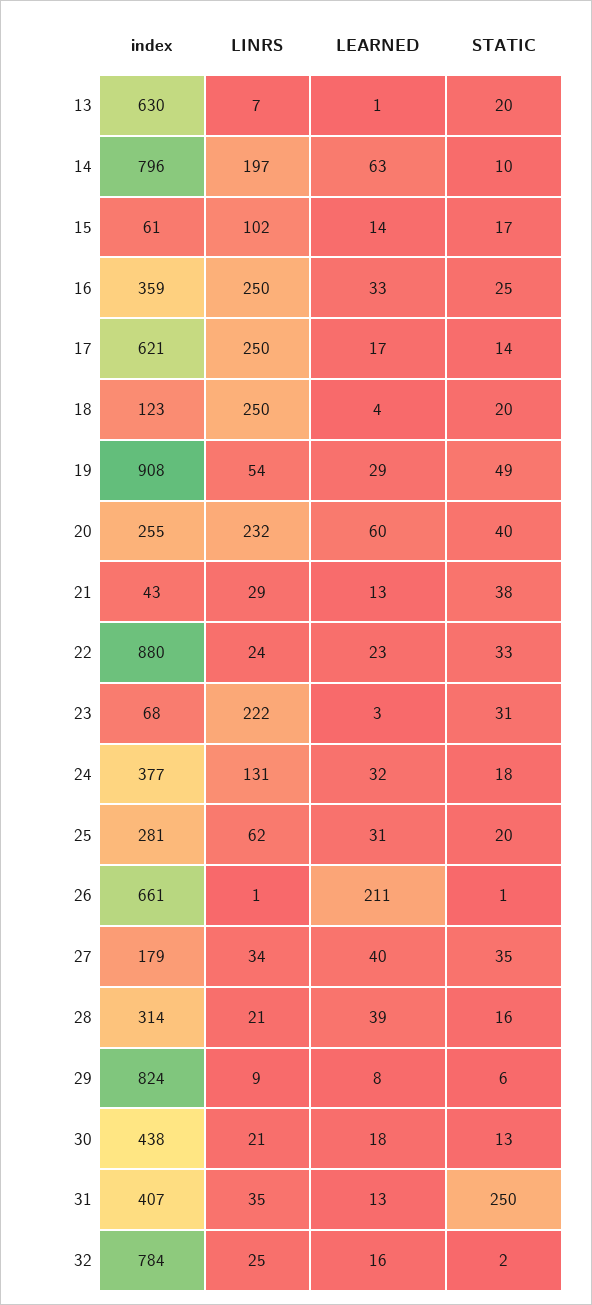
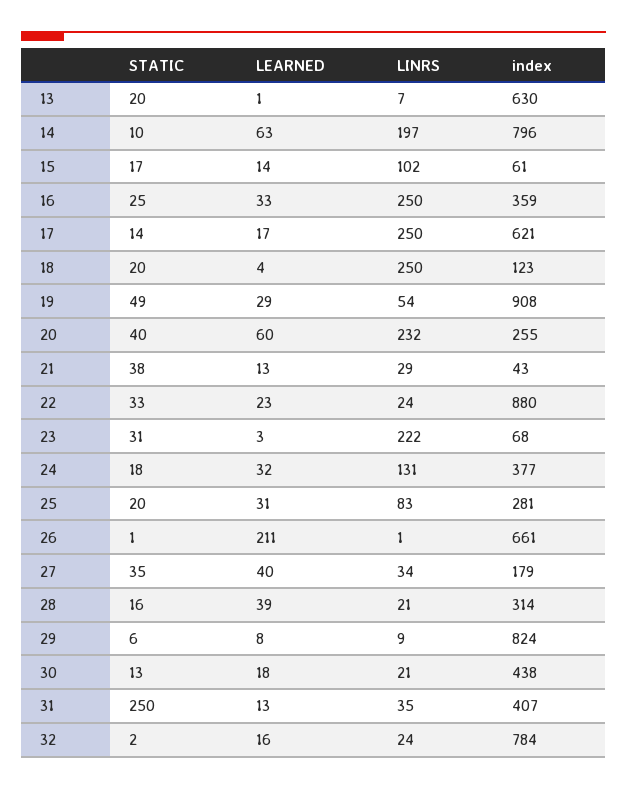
  {
    "index": {
      "13": 630,
      "14": 796,
      "15": 61,
      "16": 359,
      "17": 621,
      "18": 123,
      "19": 908,
      "20": 255,
      "21": 43,
      "22": 880,
      "23": 68,
      "24": 377,
      "25": 281,
      "26": 661,
      "27": 179,
      "28": 314,
      "29": 824,
      "30": 438,
      "31": 407,
      "32": 784
    },
    "LINRS": {
      "13": 7,
      "14": 197,
      "15": 102,
      "16": 250,
      "17": 250,
      "18": 250,
      "19": 54,
      "20": 232,
      "21": 29,
      "22": 24,
      "23": 222,
      "24": 131,
-     "25": 62,
+     "25": 83,
      "26": 1,
      "27": 34,
      "28": 21,
      "29": 9,
      "30": 21,
      "31": 35,
-     "32": 25
+     "32": 24
    },
    "LEARNED": {
      "13": 1,
      "14": 63,
      "15": 14,
      "16": 33,
      "17": 17,
      "18": 4,
      "19": 29,
      "20": 60,
      "21": 13,
      "22": 23,
      "23": 3,
      "24": 32,
      "25": 31,
      "26": 211,
      "27": 40,
      "28": 39,
      "29": 8,
      "30": 18,
      "31": 13,
      "32": 16
    },
    "STATIC": {
      "13": 20,
      "14": 10,
      "15": 17,
      "16": 25,
      "17": 14,
      "18": 20,
      "19": 49,
      "20": 40,
      "21": 38,
      "22": 33,
      "23": 31,
      "24": 18,
      "25": 20,
      "26": 1,
      "27": 35,
      "28": 16,
      "29": 6,
      "30": 13,
      "31": 250,
      "32": 2
    }
  }

